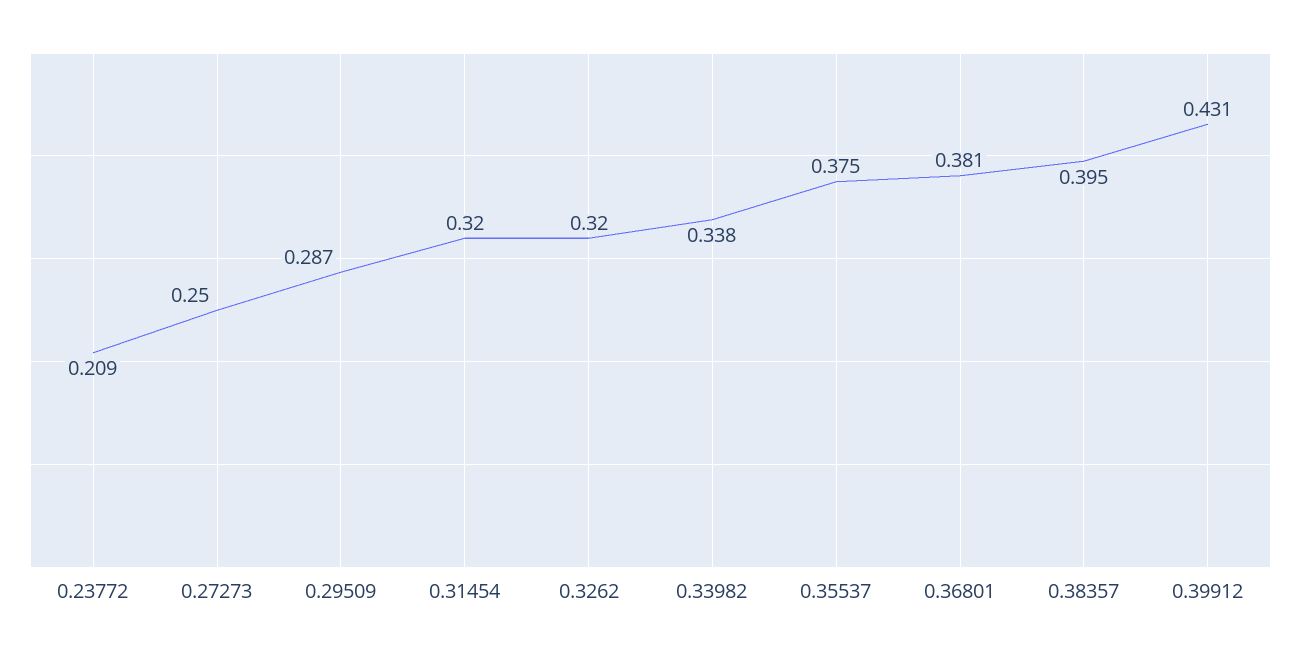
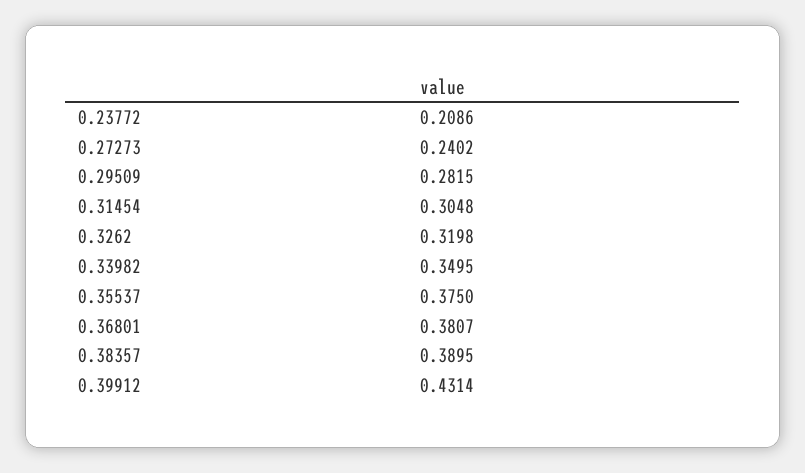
  {
    "0.23772": 0.2086,
-   "0.27273": 0.25,
+   "0.27273": 0.2402,
-   "0.29509": 0.287,
+   "0.29509": 0.2815,
-   "0.31454": 0.32,
+   "0.31454": 0.3048,
    "0.3262": 0.3198,
-   "0.33982": 0.338,
+   "0.33982": 0.3495,
    "0.35537": 0.375,
    "0.36801": 0.3807,
-   "0.38357": 0.395,
+   "0.38357": 0.3895,
    "0.39912": 0.4314
  }

